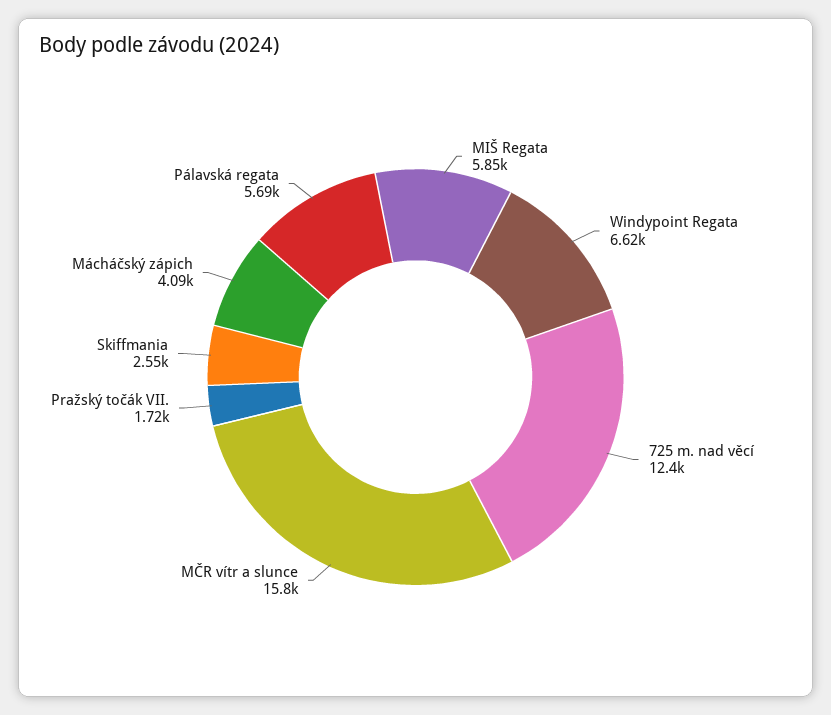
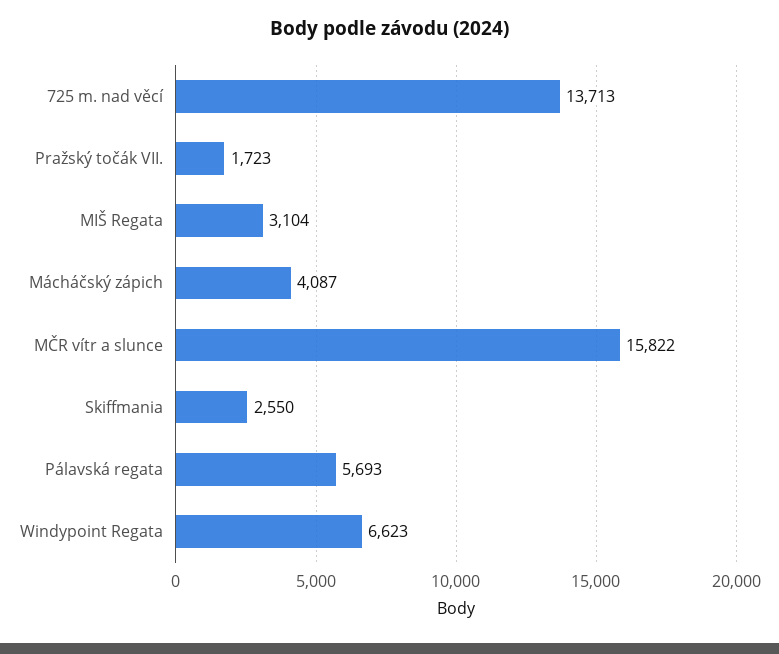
  {
-   "MIŠ Regata": 5850,
+   "MIŠ Regata": 3104,
    "Windypoint Regata": 6623,
-   "725 m. nad věcí": 12400,
+   "725 m. nad věcí": 13713,
    "MČR vítr a slunce": 15822,
    "Pražský točák VII.": 1723,
    "Skiffmania": 2550,
    "Mácháčský zápich": 4087,
    "Pálavská regata": 5693
  }

